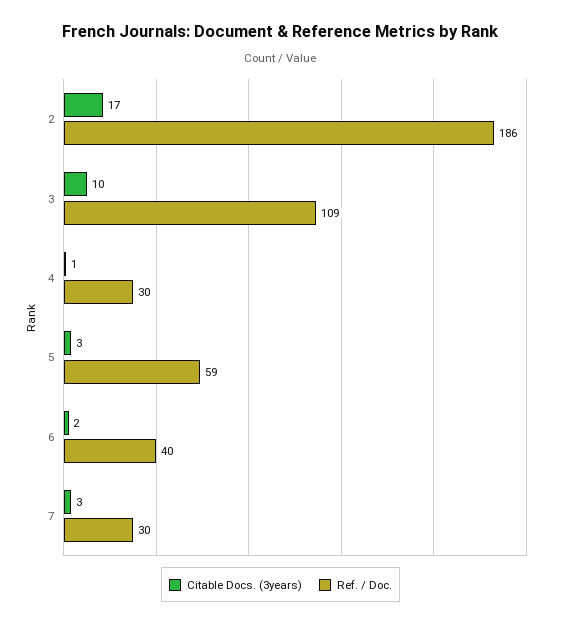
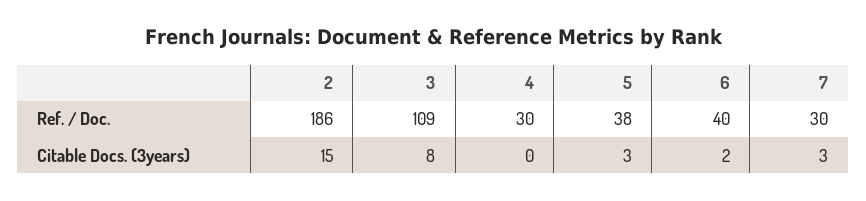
  {
    "Citable Docs. (3years)": {
-     "2": 17,
+     "2": 15,
-     "3": 10,
+     "3": 8,
-     "4": 1,
+     "4": 0,
      "5": 3,
      "6": 2,
      "7": 3
    },
    "Ref. / Doc.": {
      "2": 186,
      "3": 109,
      "4": 30,
-     "5": 59,
+     "5": 38,
      "6": 40,
      "7": 30
    }
  }

